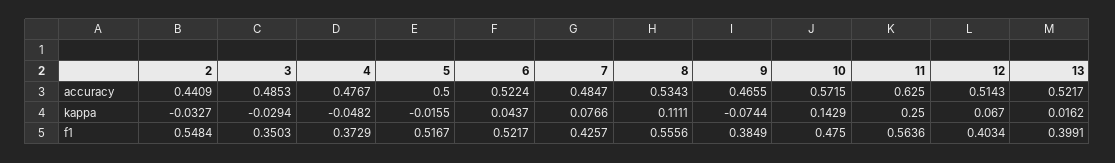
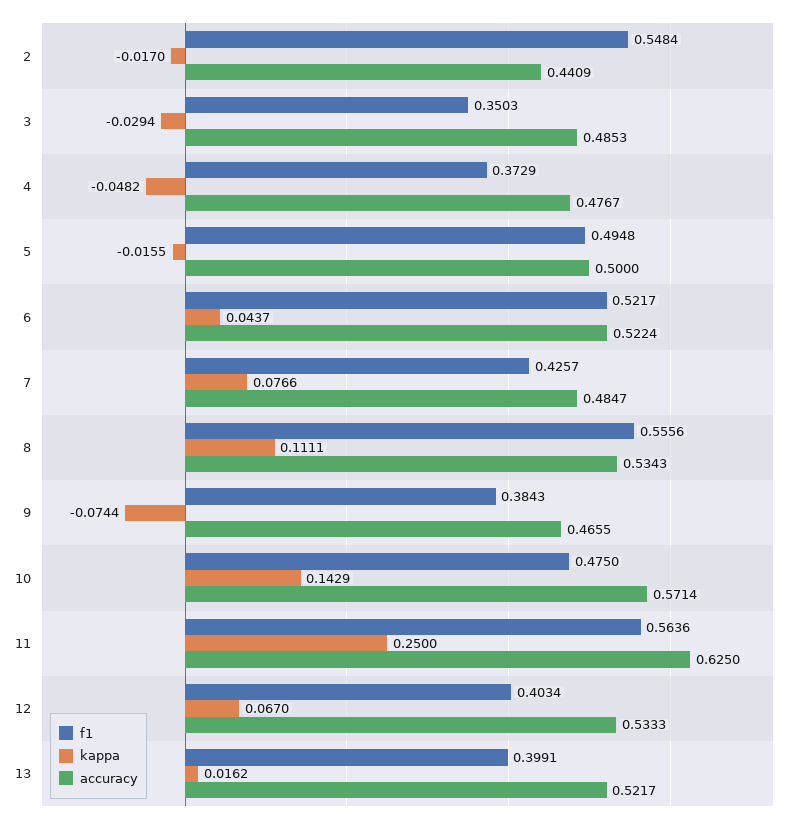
  {
    "accuracy": {
      "2": 0.4409,
      "3": 0.4853,
      "4": 0.4767,
      "5": 0.5,
      "6": 0.5224,
      "7": 0.4847,
      "8": 0.5343,
      "9": 0.4655,
-     "10": 0.5715,
+     "10": 0.5714,
      "11": 0.625,
-     "12": 0.5143,
+     "12": 0.5333,
      "13": 0.5217
    },
    "kappa": {
-     "2": -0.0327,
+     "2": -0.017,
      "3": -0.0294,
      "4": -0.0482,
      "5": -0.0155,
      "6": 0.0437,
      "7": 0.0766,
      "8": 0.1111,
      "9": -0.0744,
      "10": 0.1429,
      "11": 0.25,
      "12": 0.067,
      "13": 0.0162
    },
    "f1": {
      "2": 0.5484,
      "3": 0.3503,
      "4": 0.3729,
-     "5": 0.5167,
+     "5": 0.4948,
      "6": 0.5217,
      "7": 0.4257,
      "8": 0.5556,
-     "9": 0.3849,
+     "9": 0.3843,
      "10": 0.475,
      "11": 0.5636,
      "12": 0.4034,
      "13": 0.3991
    }
  }

